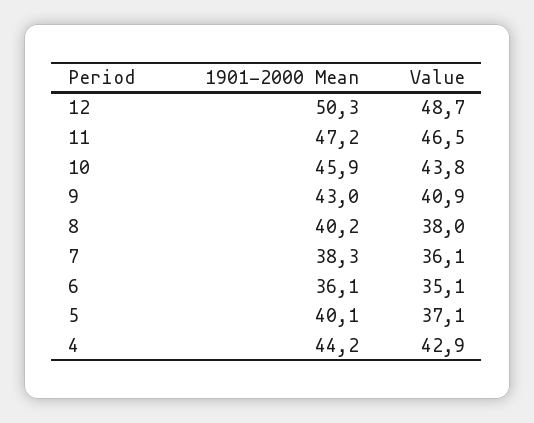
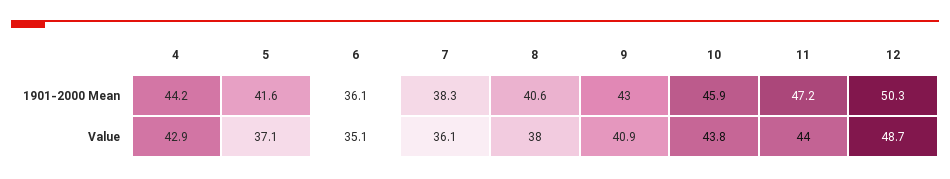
  {
    "1901-2000 Mean": {
      "12": 50.3,
      "11": 47.2,
      "10": 45.9,
      "9": 43,
-     "8": 40.2,
+     "8": 40.6,
      "7": 38.3,
      "6": 36.1,
-     "5": 40.1,
+     "5": 41.6,
      "4": 44.2
    },
    "Value": {
      "12": 48.7,
-     "11": 46.5,
+     "11": 44,
      "10": 43.8,
      "9": 40.9,
      "8": 38,
      "7": 36.1,
      "6": 35.1,
      "5": 37.1,
      "4": 42.9
    }
  }

